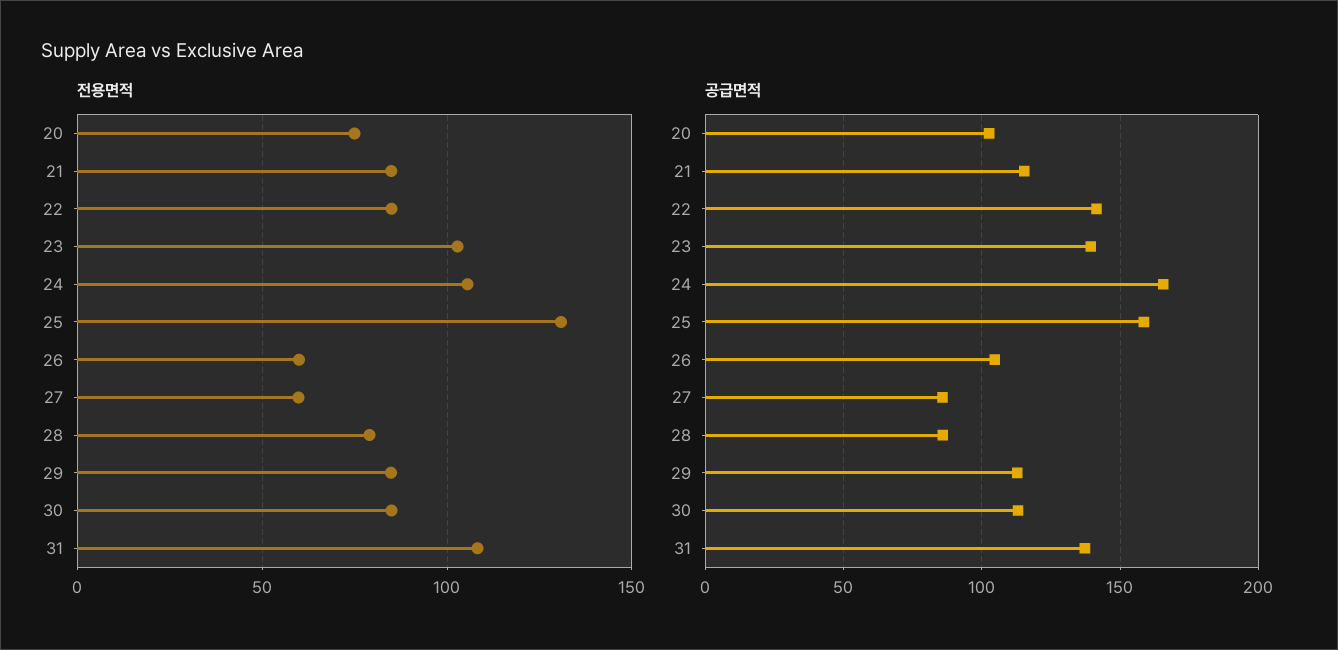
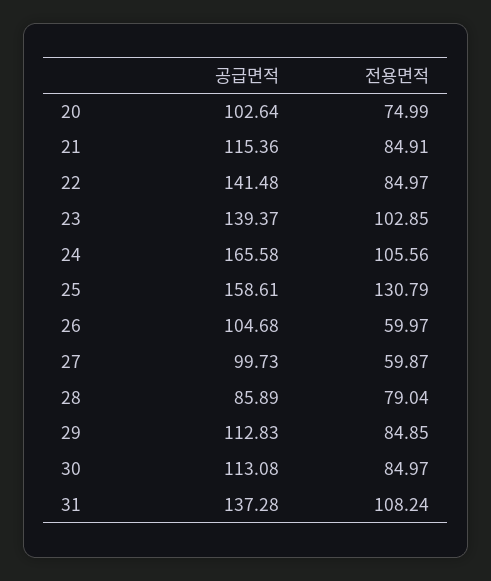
  {
    "전용면적": {
      "20": 74.99,
      "21": 84.91,
      "22": 84.97,
      "23": 102.85,
      "24": 105.56,
      "25": 130.79,
      "26": 59.97,
      "27": 59.87,
      "28": 79.04,
      "29": 84.85,
      "30": 84.97,
      "31": 108.24
    },
    "공급면적": {
      "20": 102.64,
      "21": 115.36,
      "22": 141.48,
      "23": 139.37,
      "24": 165.58,
      "25": 158.61,
      "26": 104.68,
-     "27": 85,
+     "27": 99.73,
      "28": 85.89,
      "29": 112.83,
      "30": 113.08,
      "31": 137.28
    }
  }

